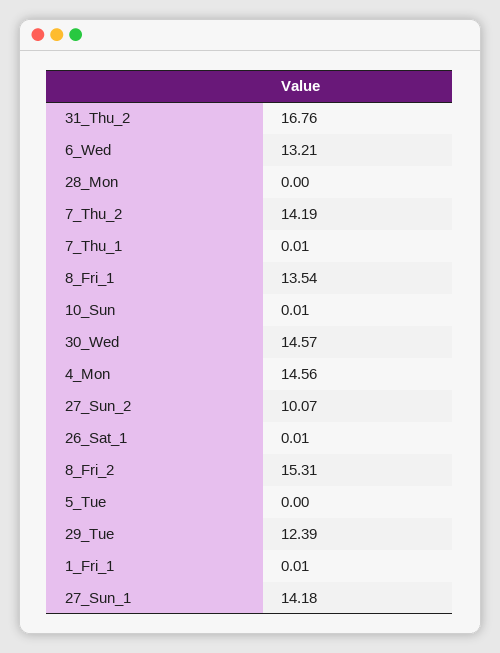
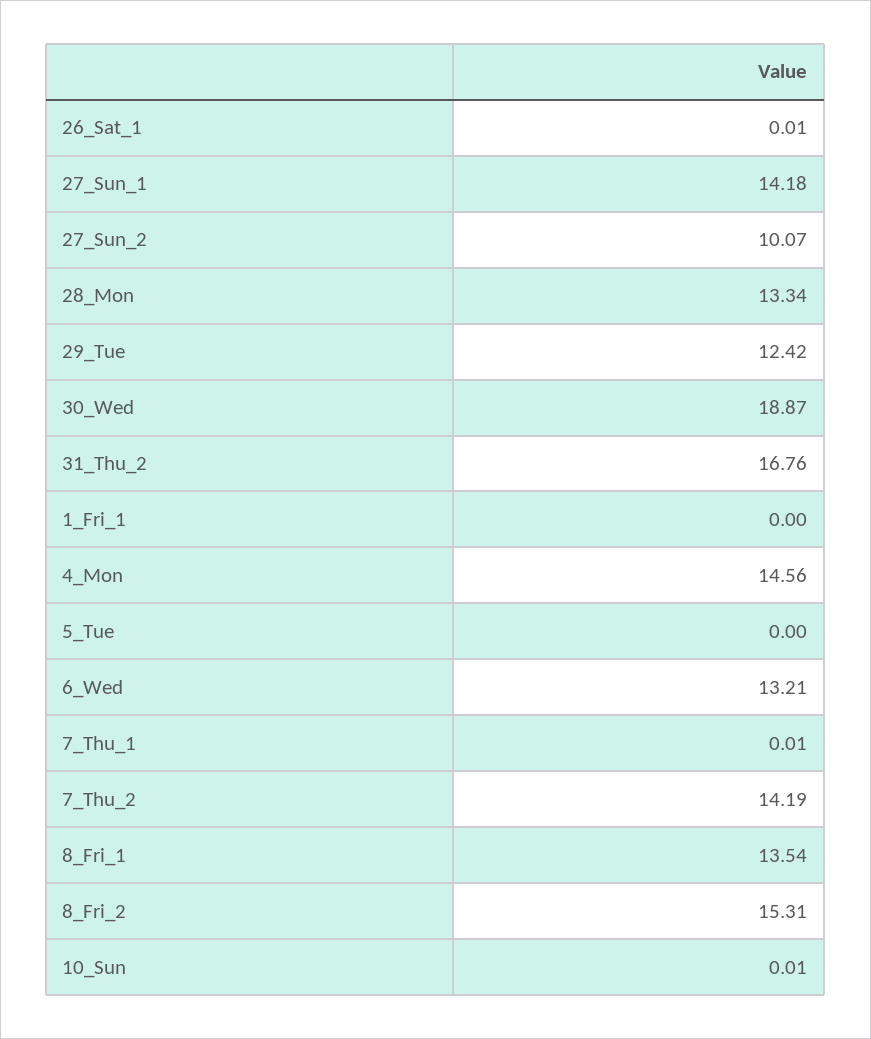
  {
    "31_Thu_2": 16.76,
    "6_Wed": 13.21,
-   "28_Mon": 0,
+   "28_Mon": 13.34,
    "7_Thu_2": 14.19,
    "7_Thu_1": 0.01,
    "8_Fri_1": 13.54,
    "10_Sun": 0.01,
-   "30_Wed": 14.57,
+   "30_Wed": 18.87,
    "4_Mon": 14.56,
    "27_Sun_2": 10.07,
    "26_Sat_1": 0.01,
    "8_Fri_2": 15.31,
    "5_Tue": 0,
-   "29_Tue": 12.39,
+   "29_Tue": 12.42,
-   "1_Fri_1": 0.01,
+   "1_Fri_1": 0,
    "27_Sun_1": 14.18
  }

